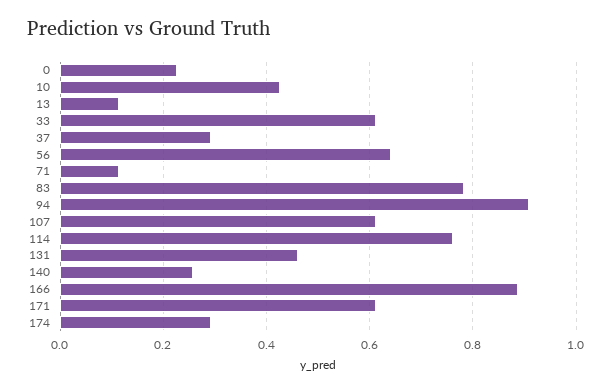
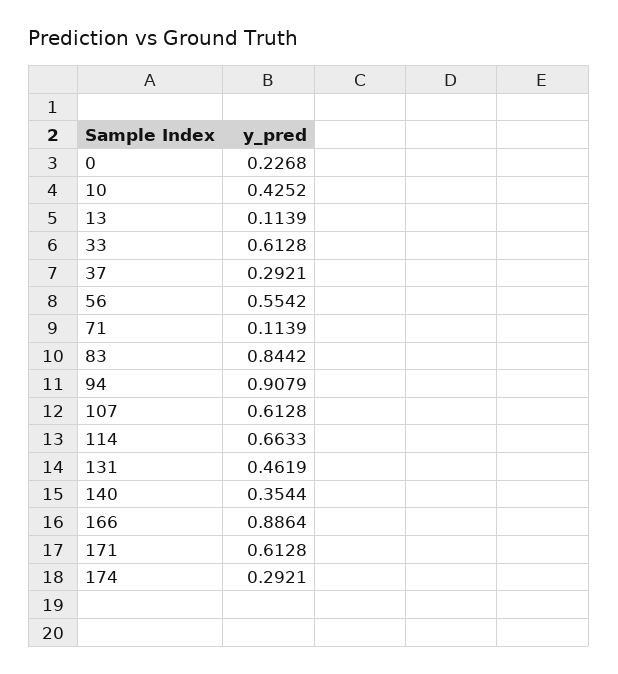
  {
    "0": 0.2268,
    "10": 0.4252,
    "13": 0.1139,
    "33": 0.6128,
    "37": 0.2921,
-   "56": 0.64,
+   "56": 0.5542,
    "71": 0.1139,
-   "83": 0.78,
+   "83": 0.8442,
    "94": 0.9079,
    "107": 0.6128,
-   "114": 0.76,
+   "114": 0.6633,
    "131": 0.4619,
-   "140": 0.26,
+   "140": 0.3544,
    "166": 0.8864,
    "171": 0.6128,
    "174": 0.2921
  }

